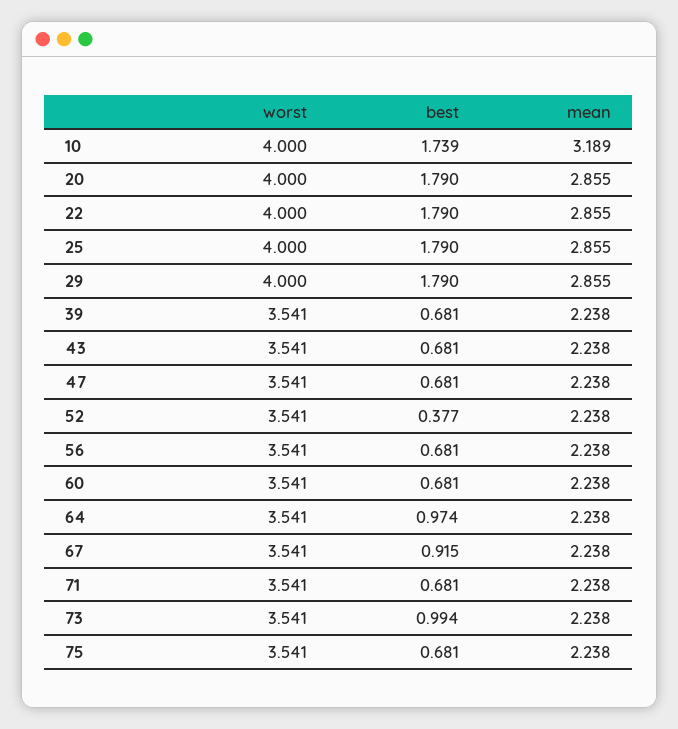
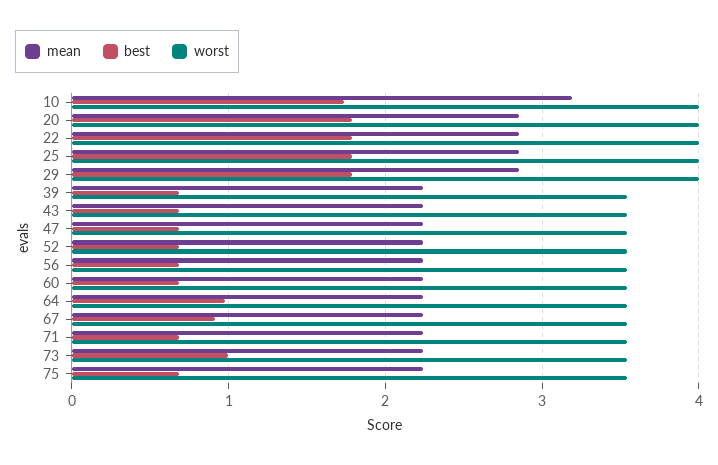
  {
    "worst": {
      "10": 4,
      "20": 4,
      "22": 4,
      "25": 4,
      "29": 4,
      "39": 3.541,
      "43": 3.541,
      "47": 3.541,
      "52": 3.541,
      "56": 3.541,
      "60": 3.541,
      "64": 3.541,
      "67": 3.541,
      "71": 3.541,
      "73": 3.541,
      "75": 3.541
    },
    "best": {
      "10": 1.739,
      "20": 1.79,
      "22": 1.79,
      "25": 1.79,
      "29": 1.79,
      "39": 0.681,
      "43": 0.681,
      "47": 0.681,
-     "52": 0.377,
+     "52": 0.7,
      "56": 0.681,
      "60": 0.681,
      "64": 0.974,
      "67": 0.915,
      "71": 0.681,
      "73": 0.994,
      "75": 0.681
    },
    "mean": {
      "10": 3.189,
      "20": 2.855,
      "22": 2.855,
      "25": 2.855,
      "29": 2.855,
      "39": 2.238,
      "43": 2.238,
      "47": 2.238,
      "52": 2.238,
      "56": 2.238,
      "60": 2.238,
      "64": 2.238,
      "67": 2.238,
      "71": 2.238,
      "73": 2.238,
      "75": 2.238
    }
  }

